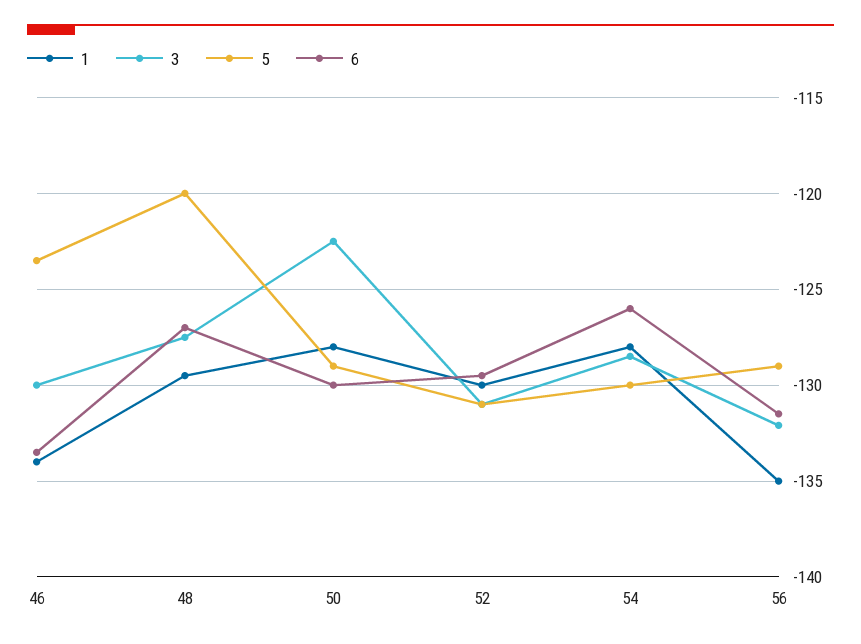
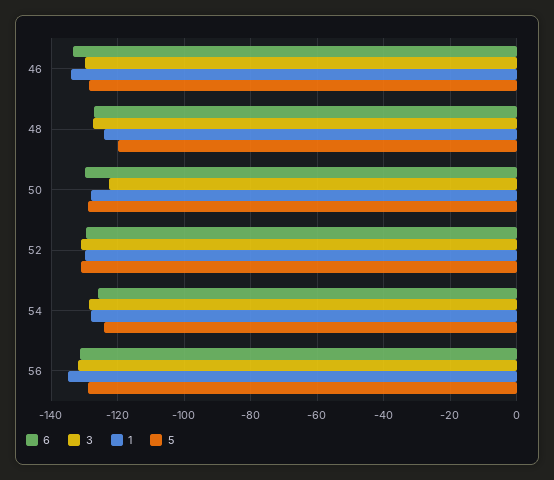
  {
    "1": {
      "46": -134,
-     "48": -129.5,
+     "48": -124,
      "50": -128,
      "52": -130,
      "54": -128,
      "56": -135
    },
    "3": {
      "46": -130,
      "48": -127.5,
      "50": -122.5,
      "52": -131,
      "54": -128.5,
      "56": -132
    },
    "5": {
-     "46": -123.5,
+     "46": -128,
      "48": -120,
      "50": -129,
      "52": -131,
-     "54": -130,
+     "54": -124,
      "56": -129
    },
    "6": {
      "46": -133.5,
      "48": -127,
      "50": -130,
      "52": -129.5,
      "54": -126,
      "56": -131.5
    }
  }

